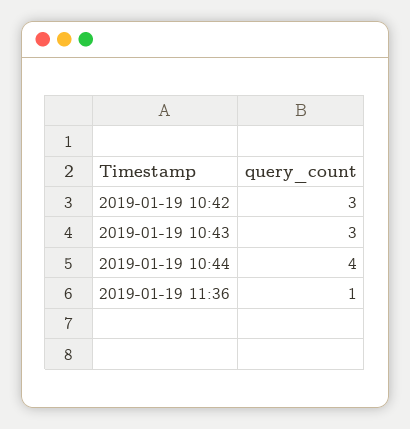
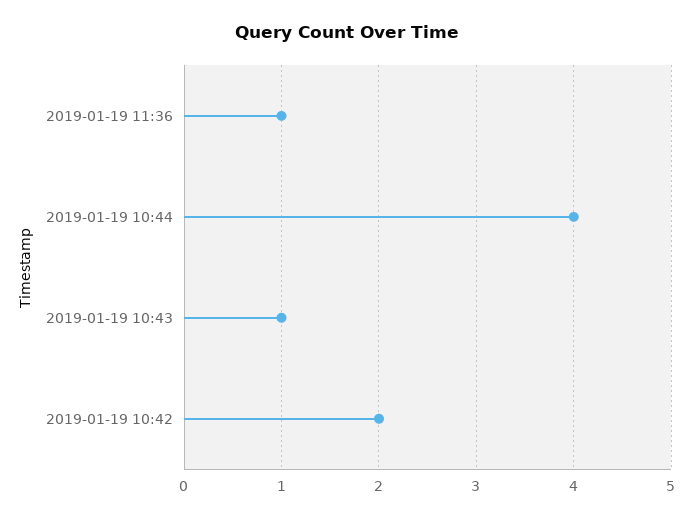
  {
-   "2019-01-19 10:42": 3,
+   "2019-01-19 10:42": 2,
-   "2019-01-19 10:43": 3,
+   "2019-01-19 10:43": 1,
    "2019-01-19 10:44": 4,
    "2019-01-19 11:36": 1
  }

